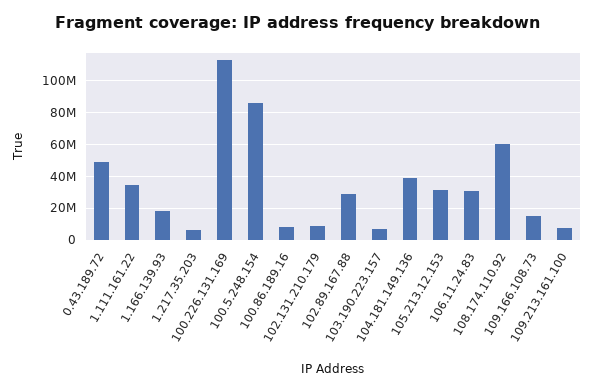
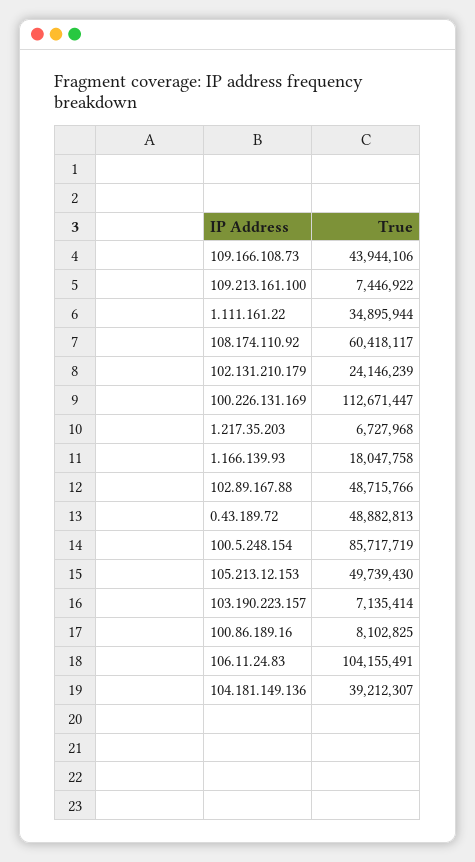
  {
    "0.43.189.72": 48882813,
    "1.111.161.22": 34895944,
    "1.166.139.93": 18047758,
    "1.217.35.203": 6727968,
    "100.226.131.169": 112671447,
    "100.5.248.154": 85717719,
    "100.86.189.16": 8102825,
-   "102.131.210.179": 10000000,
+   "102.131.210.179": 24146239,
-   "102.89.167.88": 30000000,
+   "102.89.167.88": 48715766,
    "103.190.223.157": 7135414,
    "104.181.149.136": 39212307,
-   "105.213.12.153": 30000000,
+   "105.213.12.153": 49739430,
-   "106.11.24.83": 30000000,
+   "106.11.24.83": 104155491,
    "108.174.110.92": 60418117,
-   "109.166.108.73": 15000000,
+   "109.166.108.73": 43944106,
    "109.213.161.100": 7446922
  }

